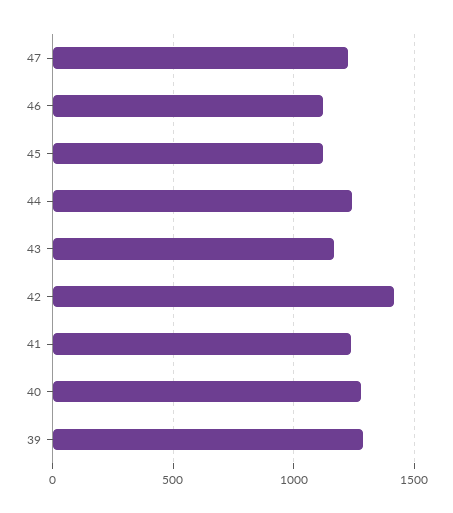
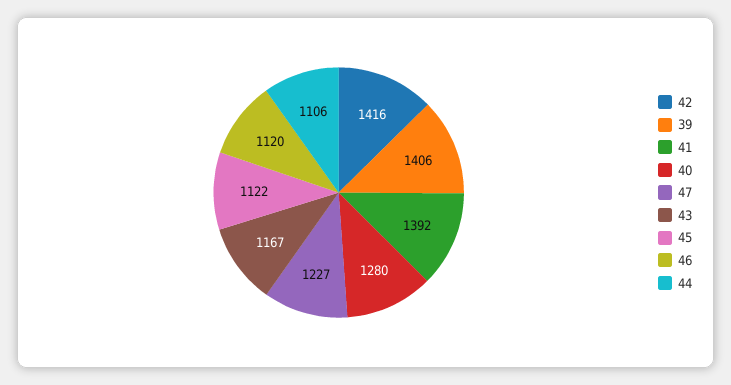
  {
    "47": 1227,
    "46": 1120,
    "45": 1122,
-   "44": 1250,
+   "44": 1106,
    "43": 1167,
    "42": 1416,
-   "41": 1250,
+   "41": 1392,
    "40": 1280,
-   "39": 1300
+   "39": 1406
  }

